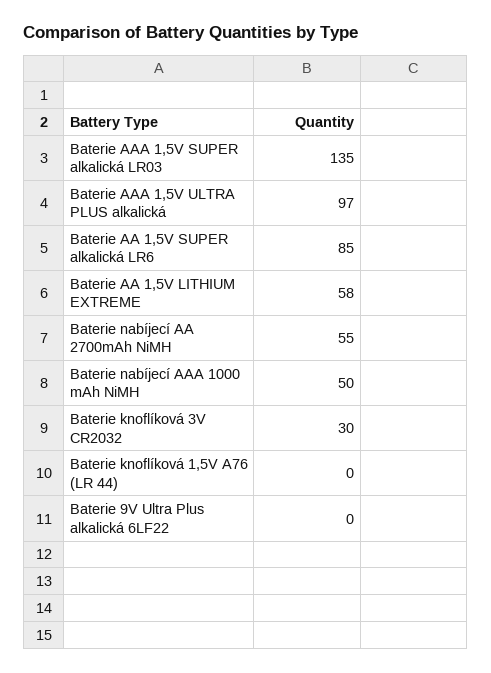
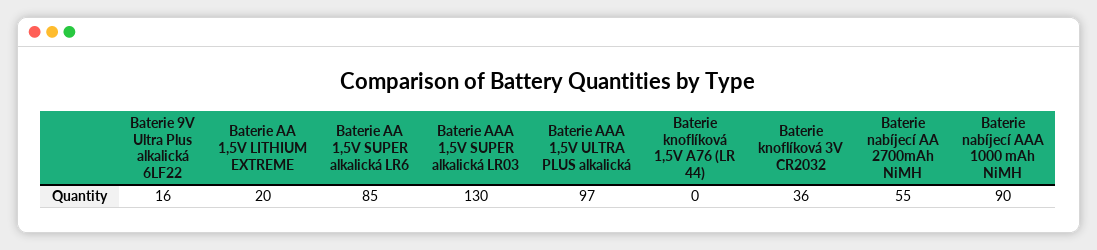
  {
-   "Baterie AAA 1,5V SUPER alkalická LR03": 135,
+   "Baterie AAA 1,5V SUPER alkalická LR03": 130,
    "Baterie AAA 1,5V ULTRA PLUS alkalická": 97,
    "Baterie AA 1,5V SUPER alkalická LR6": 85,
-   "Baterie AA 1,5V LITHIUM EXTREME": 58,
+   "Baterie AA 1,5V LITHIUM EXTREME": 20,
    "Baterie nabíjecí AA 2700mAh NiMH": 55,
-   "Baterie nabíjecí AAA 1000 mAh NiMH": 50,
+   "Baterie nabíjecí AAA 1000 mAh NiMH": 90,
-   "Baterie knoflíková 3V CR2032": 30,
+   "Baterie knoflíková 3V CR2032": 36,
    "Baterie knoflíková 1,5V A76 (LR 44)": 0,
-   "Baterie 9V Ultra Plus alkalická 6LF22": 0
+   "Baterie 9V Ultra Plus alkalická 6LF22": 16
  }

